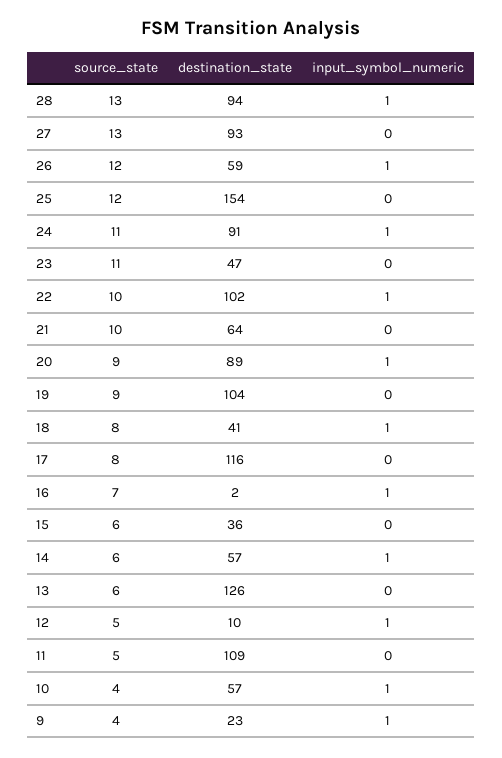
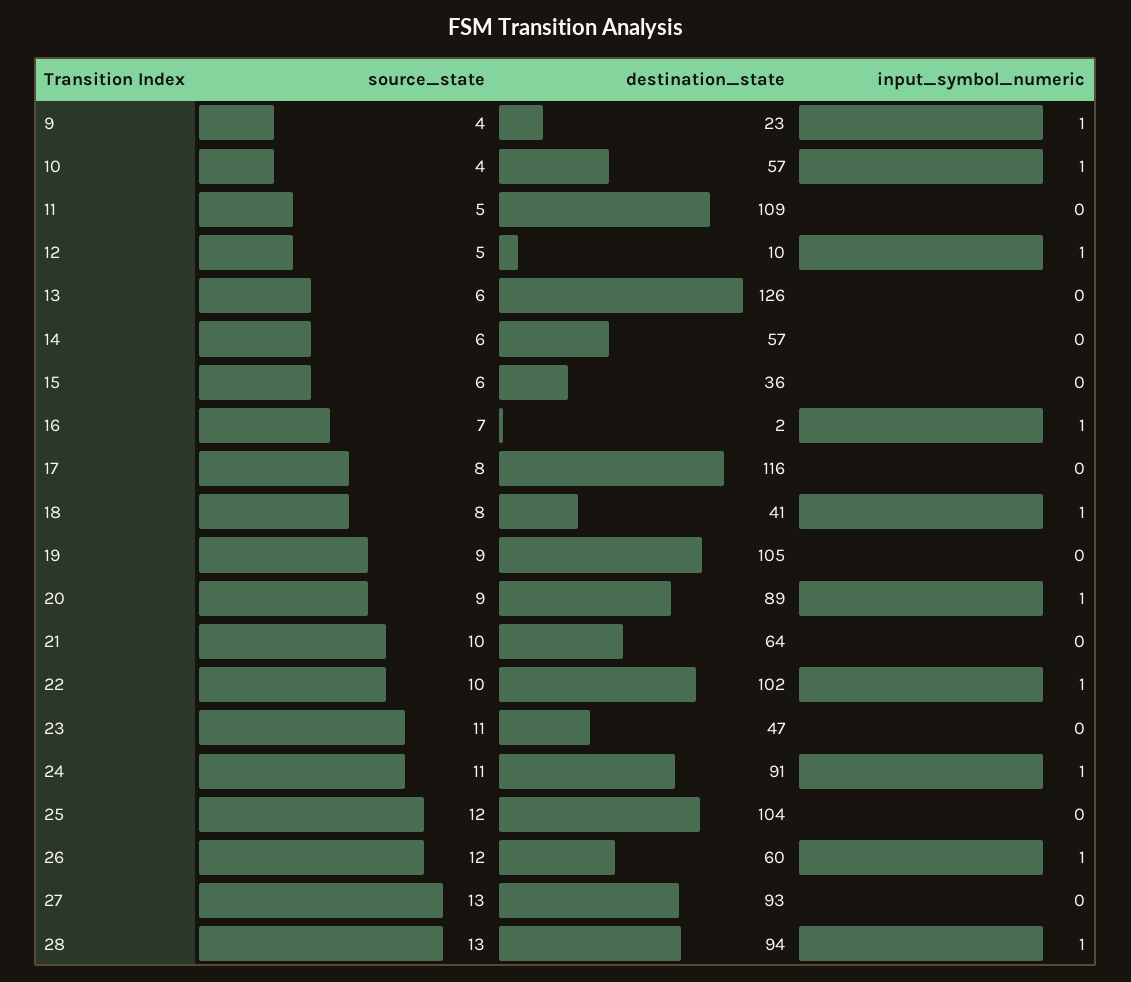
  {
    "source_state": {
      "28": 13,
      "27": 13,
      "26": 12,
      "25": 12,
      "24": 11,
      "23": 11,
      "22": 10,
      "21": 10,
      "20": 9,
      "19": 9,
      "18": 8,
      "17": 8,
      "16": 7,
      "15": 6,
      "14": 6,
      "13": 6,
      "12": 5,
      "11": 5,
      "10": 4,
      "9": 4
    },
    "destination_state": {
      "28": 94,
      "27": 93,
-     "26": 59,
+     "26": 60,
-     "25": 154,
+     "25": 104,
      "24": 91,
      "23": 47,
      "22": 102,
      "21": 64,
      "20": 89,
-     "19": 104,
+     "19": 105,
      "18": 41,
      "17": 116,
      "16": 2,
      "15": 36,
      "14": 57,
      "13": 126,
      "12": 10,
      "11": 109,
      "10": 57,
      "9": 23
    },
    "input_symbol_numeric": {
      "28": 1,
      "27": 0,
      "26": 1,
      "25": 0,
      "24": 1,
      "23": 0,
      "22": 1,
      "21": 0,
      "20": 1,
      "19": 0,
      "18": 1,
      "17": 0,
      "16": 1,
      "15": 0,
-     "14": 1,
+     "14": 0,
      "13": 0,
      "12": 1,
      "11": 0,
      "10": 1,
      "9": 1
    }
  }

